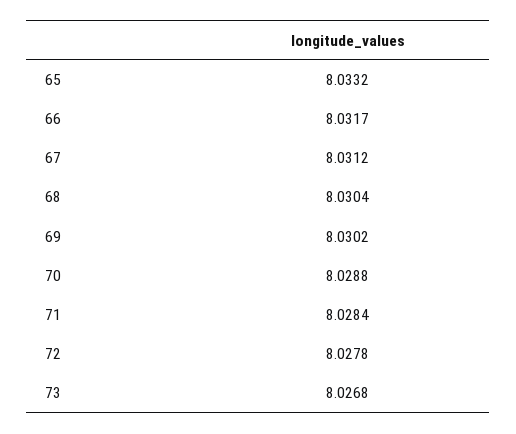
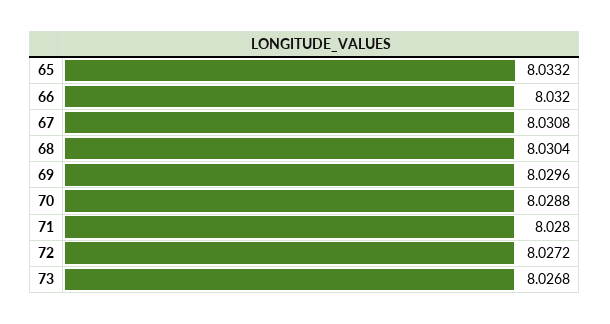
  {
    "65": 8.0332,
-   "66": 8.0317,
+   "66": 8.032,
-   "67": 8.0312,
+   "67": 8.0308,
    "68": 8.0304,
-   "69": 8.0302,
+   "69": 8.0296,
    "70": 8.0288,
-   "71": 8.0284,
+   "71": 8.028,
-   "72": 8.0278,
+   "72": 8.0272,
    "73": 8.0268
  }

